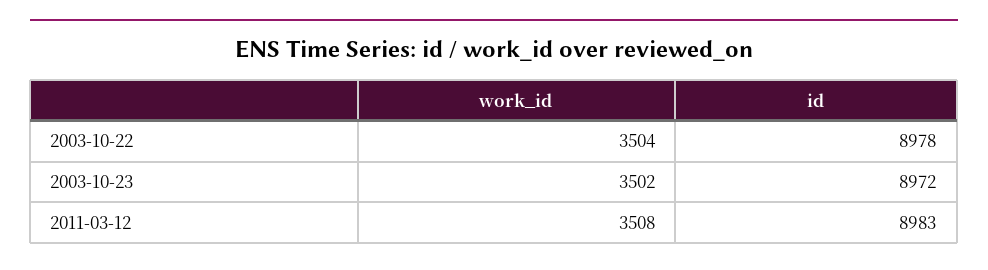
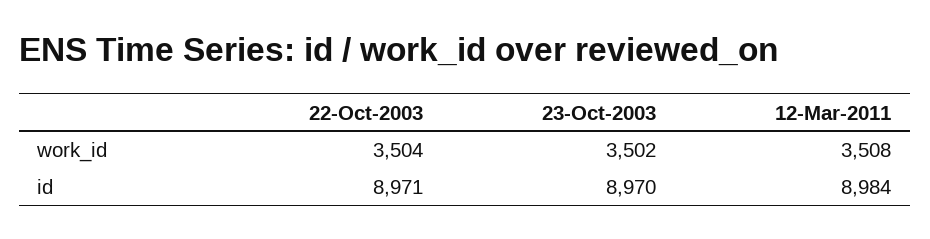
  {
    "work_id": {
      "2003-10-22": 3504,
      "2003-10-23": 3502,
      "2011-03-12": 3508
    },
    "id": {
-     "2003-10-22": 8978,
+     "2003-10-22": 8971,
-     "2003-10-23": 8972,
+     "2003-10-23": 8970,
-     "2011-03-12": 8983
+     "2011-03-12": 8984
    }
  }

